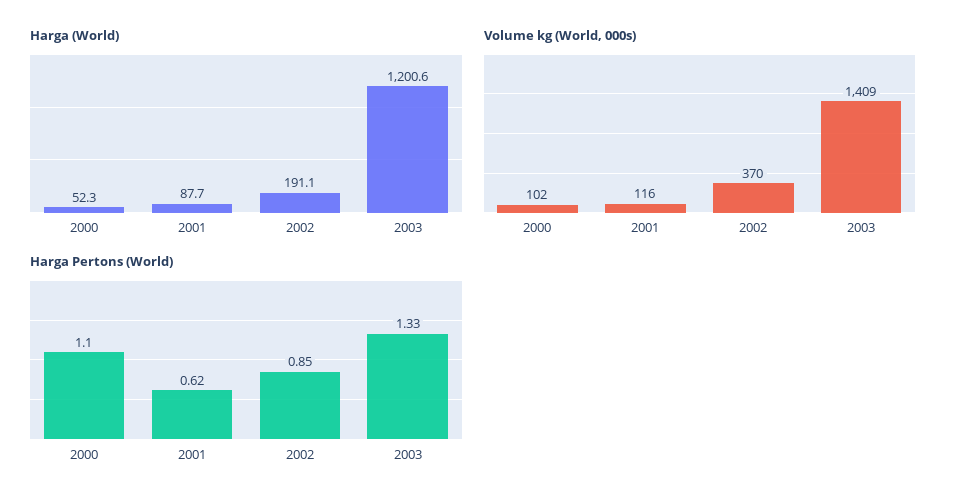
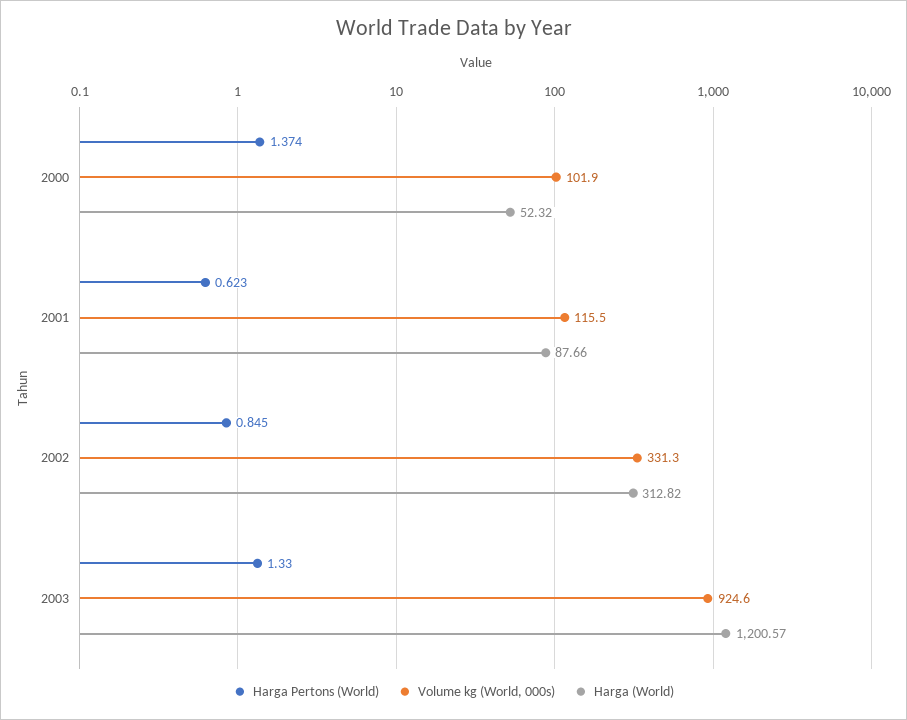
  {
    "Harga (World)": {
      "2000": 52.32,
      "2001": 87.66,
-     "2002": 191.1,
+     "2002": 312.82,
      "2003": 1200.57
    },
    "Volume kg (World, 000s)": {
      "2000": 101.9,
      "2001": 115.5,
-     "2002": 370,
+     "2002": 331.3,
-     "2003": 1409
+     "2003": 924.6
    },
    "Harga Pertons (World)": {
-     "2000": 1.1,
+     "2000": 1.374,
      "2001": 0.623,
      "2002": 0.845,
      "2003": 1.33
    }
  }

